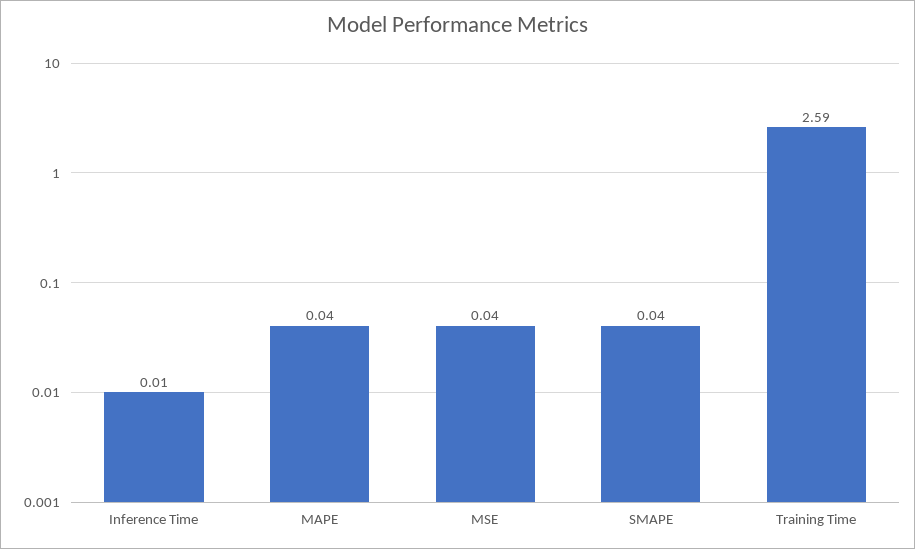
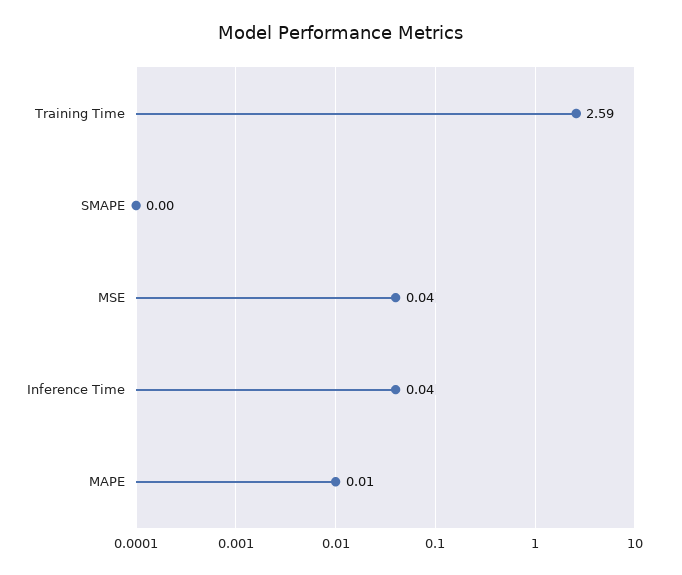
  {
-   "Inference Time": 0.01,
+   "Inference Time": 0.04,
-   "MAPE": 0.04,
+   "MAPE": 0.01,
    "MSE": 0.04,
-   "SMAPE": 0.04,
+   "SMAPE": 0,
    "Training Time": 2.59
  }

